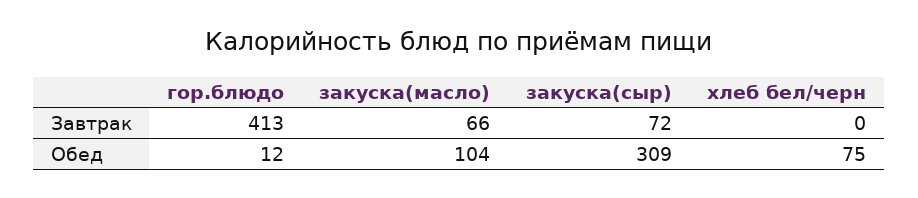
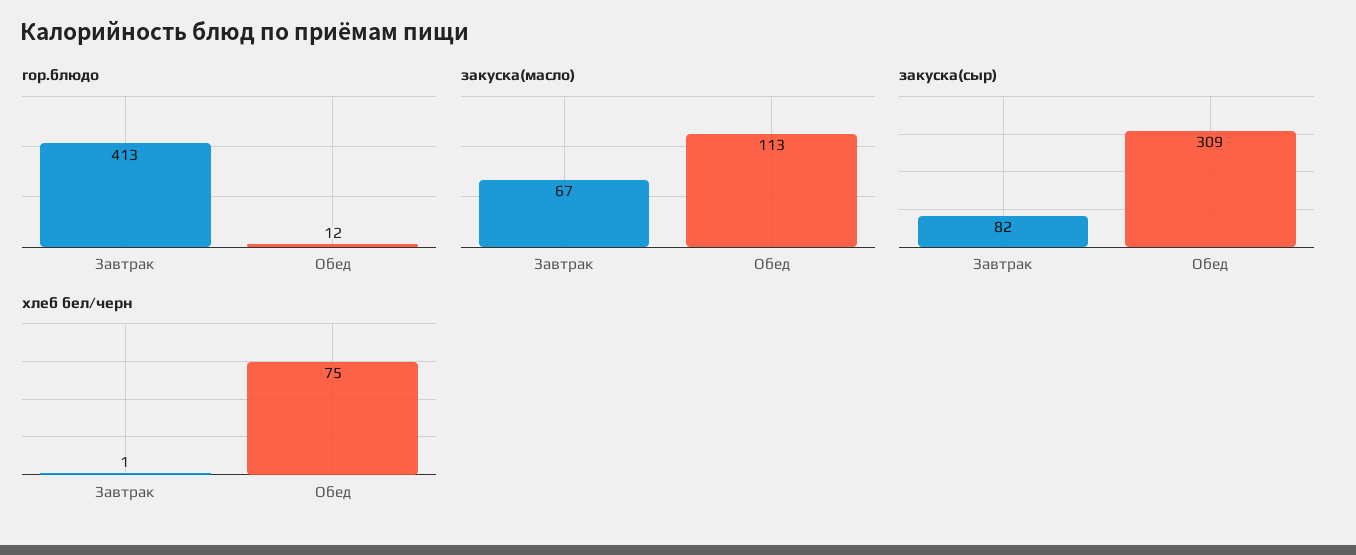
  {
    "гор.блюдо": {
      "Завтрак": 413,
      "Обед": 12
    },
    "закуска(масло)": {
-     "Завтрак": 66,
+     "Завтрак": 67,
-     "Обед": 104
+     "Обед": 113
    },
    "закуска(сыр)": {
-     "Завтрак": 72,
+     "Завтрак": 82,
      "Обед": 309
    },
    "хлеб бел/черн": {
-     "Завтрак": 0,
+     "Завтрак": 1,
      "Обед": 75
    }
  }

